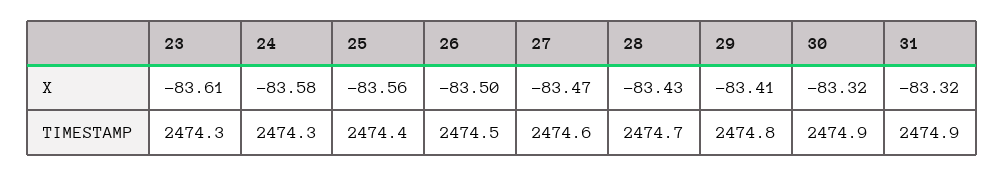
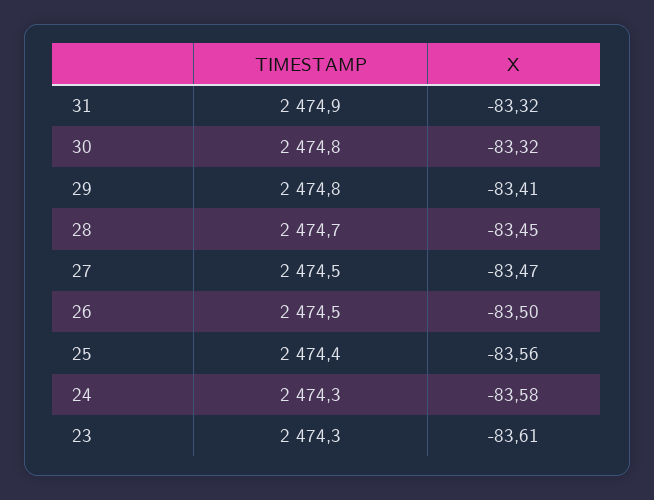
  {
    "23": {
      "X": -83.61,
      "TIMESTAMP": 2474.3
    },
    "24": {
      "X": -83.58,
      "TIMESTAMP": 2474.3
    },
    "25": {
      "X": -83.56,
      "TIMESTAMP": 2474.4
    },
    "26": {
      "X": -83.5,
      "TIMESTAMP": 2474.5
    },
    "27": {
      "X": -83.47,
-     "TIMESTAMP": 2474.6
+     "TIMESTAMP": 2474.5
    },
    "28": {
-     "X": -83.43,
+     "X": -83.45,
      "TIMESTAMP": 2474.7
    },
    "29": {
      "X": -83.41,
      "TIMESTAMP": 2474.8
    },
    "30": {
      "X": -83.32,
-     "TIMESTAMP": 2474.9
+     "TIMESTAMP": 2474.8
    },
    "31": {
      "X": -83.32,
      "TIMESTAMP": 2474.9
    }
  }

